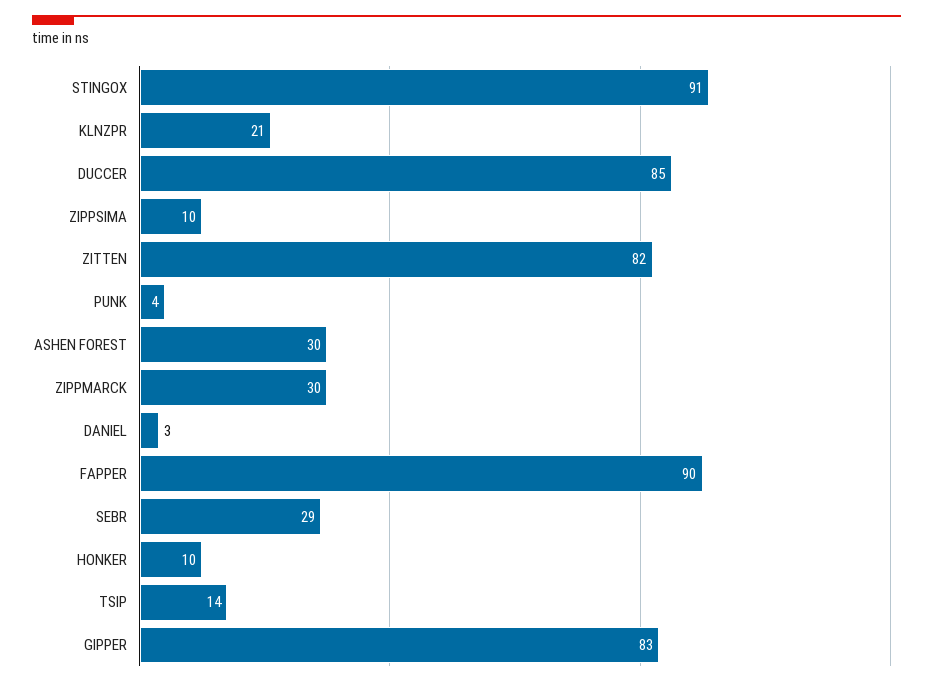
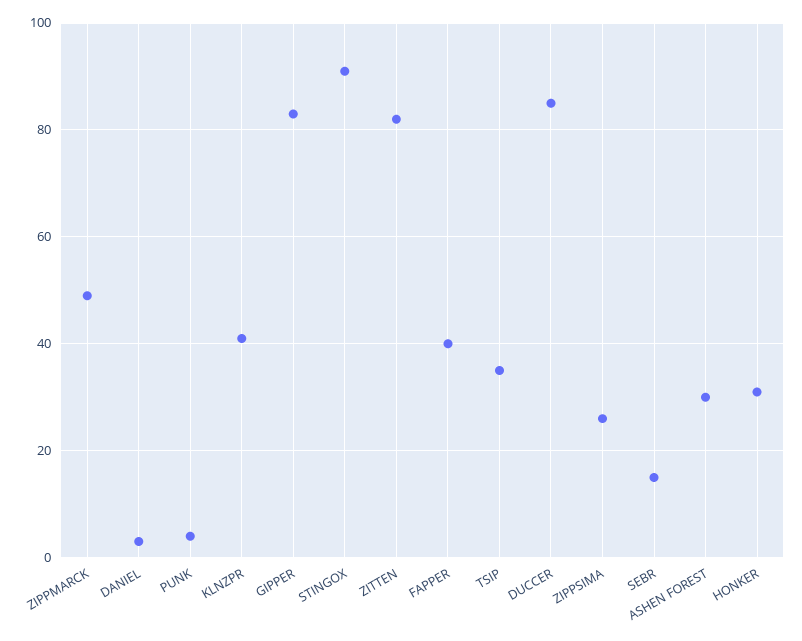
  {
    "STINGOX": 91,
-   "KLNZPR": 21,
+   "KLNZPR": 40,
    "DUCCER": 85,
-   "ZIPPSIMA": 10,
+   "ZIPPSIMA": 25,
    "ZITTEN": 82,
    "PUNK": 4,
    "ASHEN FOREST": 30,
-   "ZIPPMARCK": 30,
+   "ZIPPMARCK": 50,
    "DANIEL": 3,
-   "FAPPER": 90,
+   "FAPPER": 40,
-   "SEBR": 29,
+   "SEBR": 15,
-   "HONKER": 10,
+   "HONKER": 30,
-   "TSIP": 14,
+   "TSIP": 35,
    "GIPPER": 83
  }

